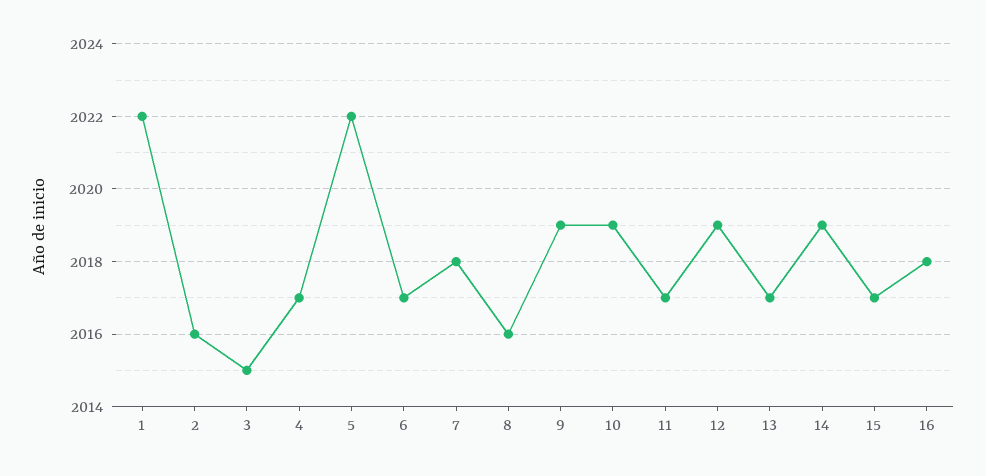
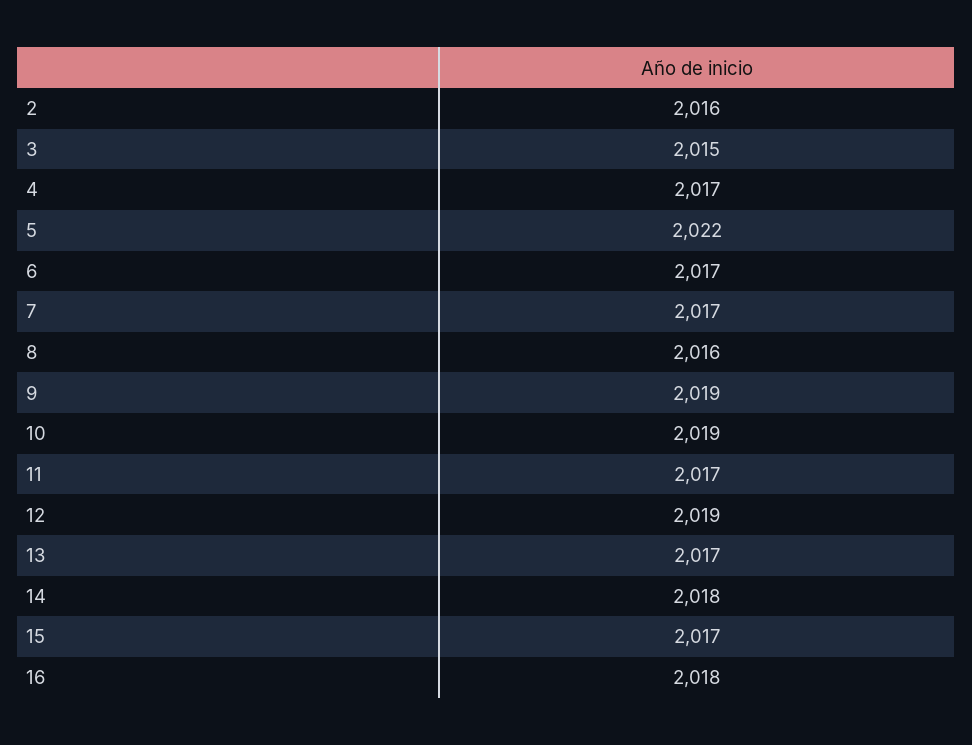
  {
-   "1": 2022,
    "2": 2016,
    "3": 2015,
    "4": 2017,
    "5": 2022,
    "6": 2017,
-   "7": 2018,
+   "7": 2017,
    "8": 2016,
    "9": 2019,
    "10": 2019,
    "11": 2017,
    "12": 2019,
    "13": 2017,
-   "14": 2019,
+   "14": 2018,
    "15": 2017,
    "16": 2018
  }

